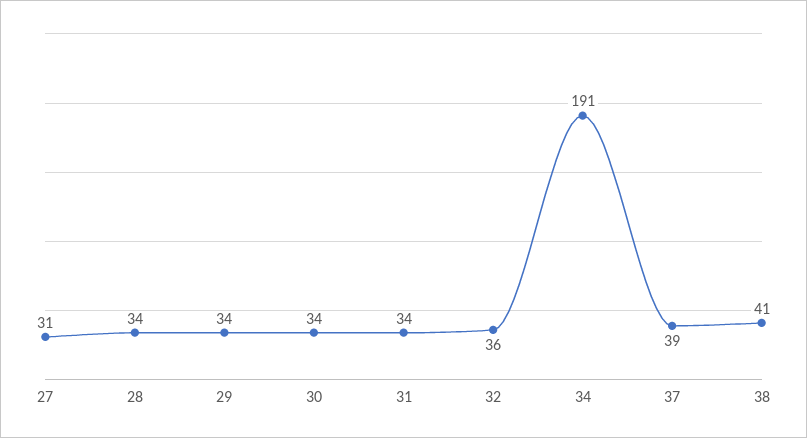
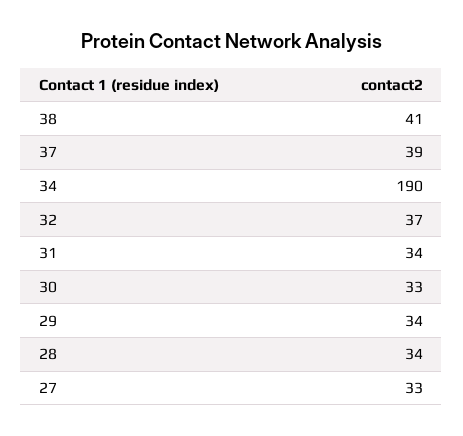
  {
-   "27": 31,
+   "27": 33,
    "28": 34,
    "29": 34,
-   "30": 34,
+   "30": 33,
    "31": 34,
-   "32": 36,
+   "32": 37,
-   "34": 191,
+   "34": 190,
    "37": 39,
    "38": 41
  }

